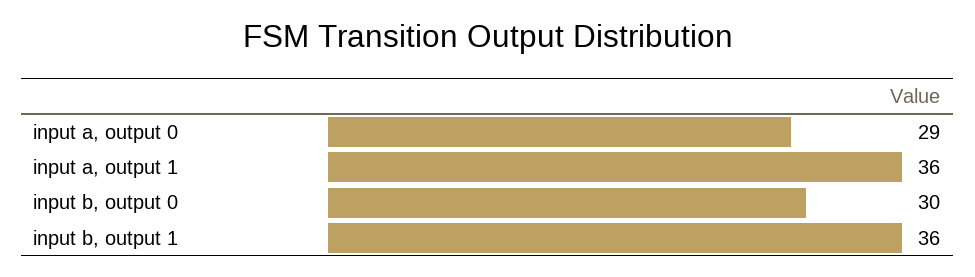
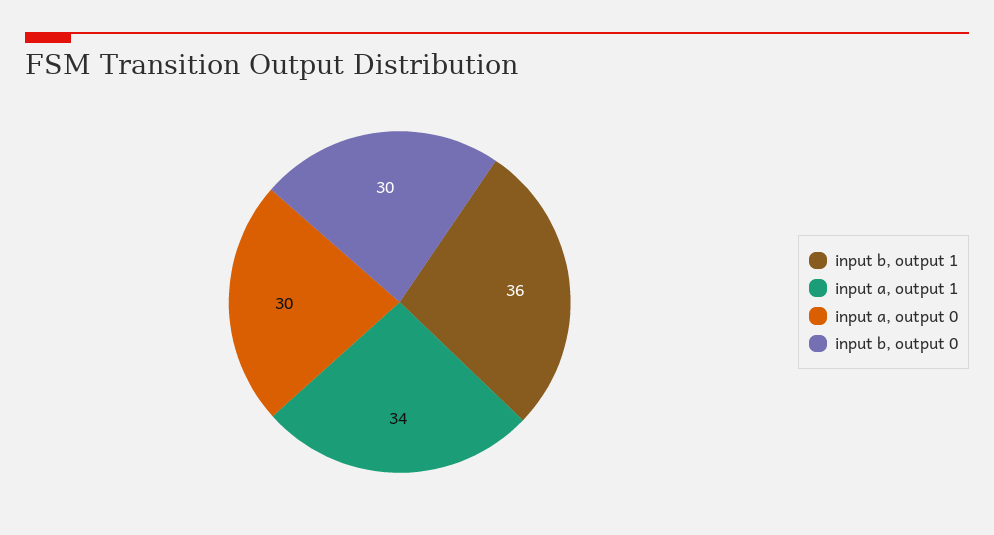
  {
-   "input a, output 0": 29,
+   "input a, output 0": 30,
-   "input a, output 1": 36,
+   "input a, output 1": 34,
    "input b, output 0": 30,
    "input b, output 1": 36
  }

